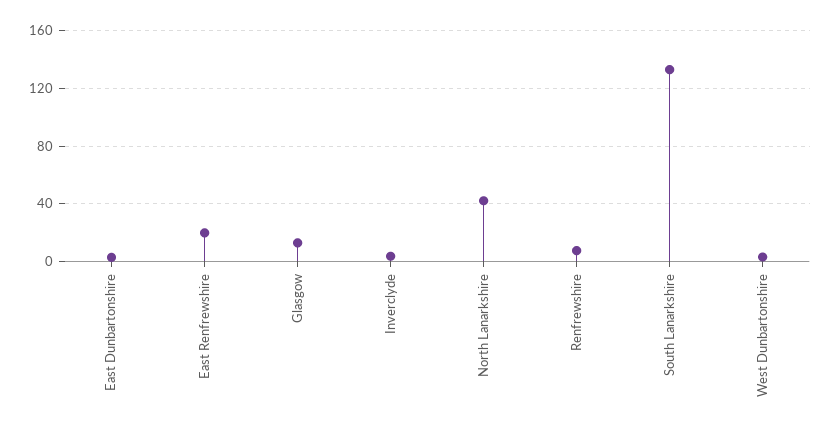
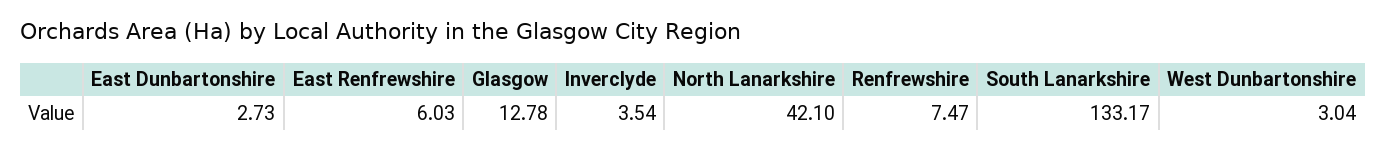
  {
    "East Dunbartonshire": 2.73,
-   "East Renfrewshire": 20,
+   "East Renfrewshire": 6.03,
    "Glasgow": 12.78,
    "Inverclyde": 3.54,
    "North Lanarkshire": 42.1,
    "Renfrewshire": 7.47,
    "South Lanarkshire": 133.17,
    "West Dunbartonshire": 3.04
  }

